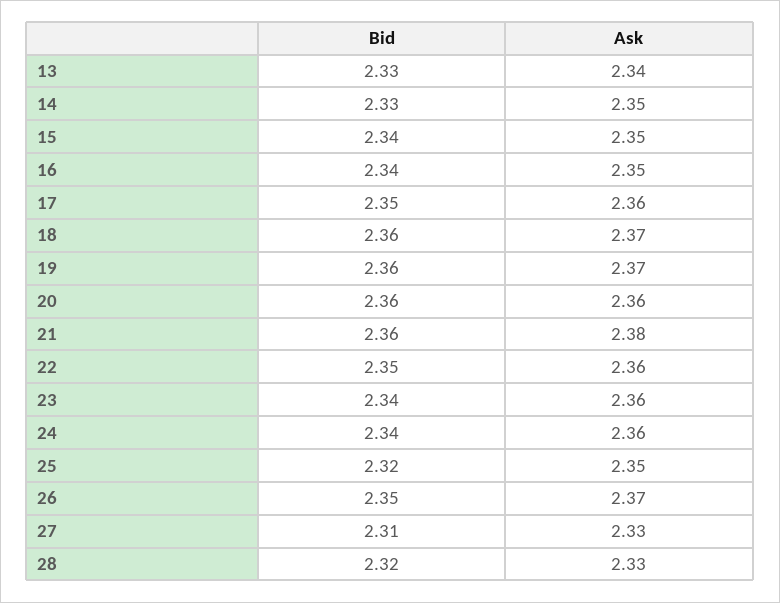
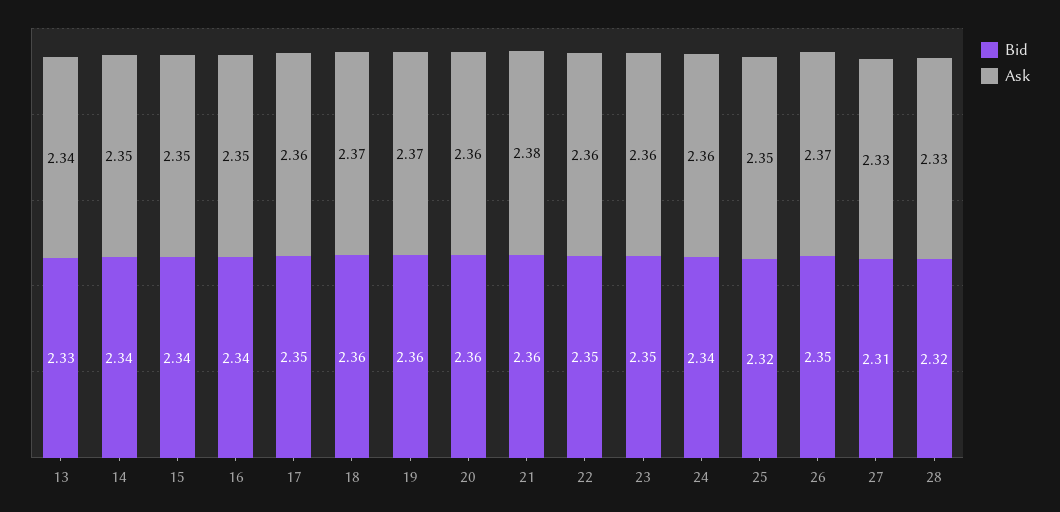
  {
    "Bid": {
      "13": 2.33,
-     "14": 2.33,
+     "14": 2.34,
      "15": 2.34,
      "16": 2.34,
      "17": 2.35,
      "18": 2.36,
      "19": 2.36,
      "20": 2.36,
      "21": 2.36,
      "22": 2.35,
-     "23": 2.34,
+     "23": 2.35,
      "24": 2.34,
      "25": 2.32,
      "26": 2.35,
      "27": 2.31,
      "28": 2.32
    },
    "Ask": {
      "13": 2.34,
      "14": 2.35,
      "15": 2.35,
      "16": 2.35,
      "17": 2.36,
      "18": 2.37,
      "19": 2.37,
      "20": 2.36,
      "21": 2.38,
      "22": 2.36,
      "23": 2.36,
      "24": 2.36,
      "25": 2.35,
      "26": 2.37,
      "27": 2.33,
      "28": 2.33
    }
  }

